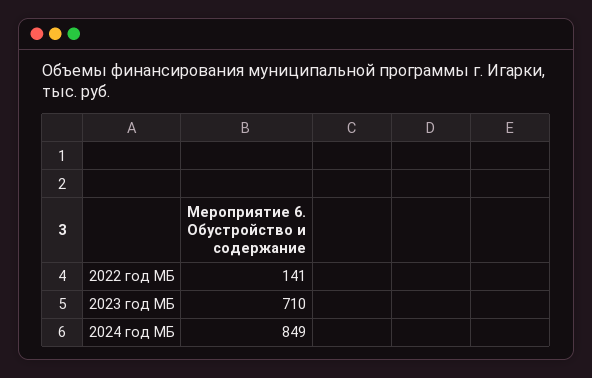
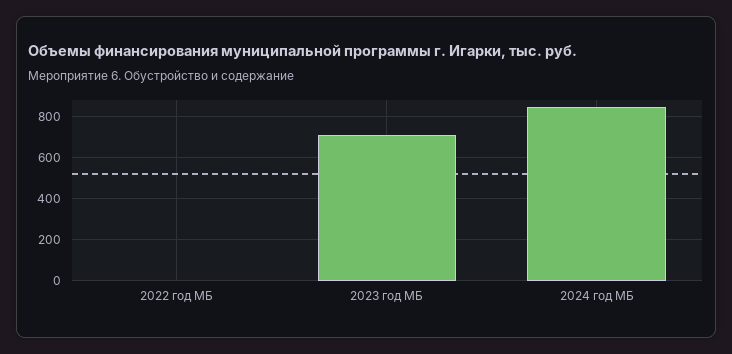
  {
-   "2022 год МБ": 141,
+   "2022 год МБ": 0,
    "2023 год МБ": 710,
    "2024 год МБ": 849
  }

